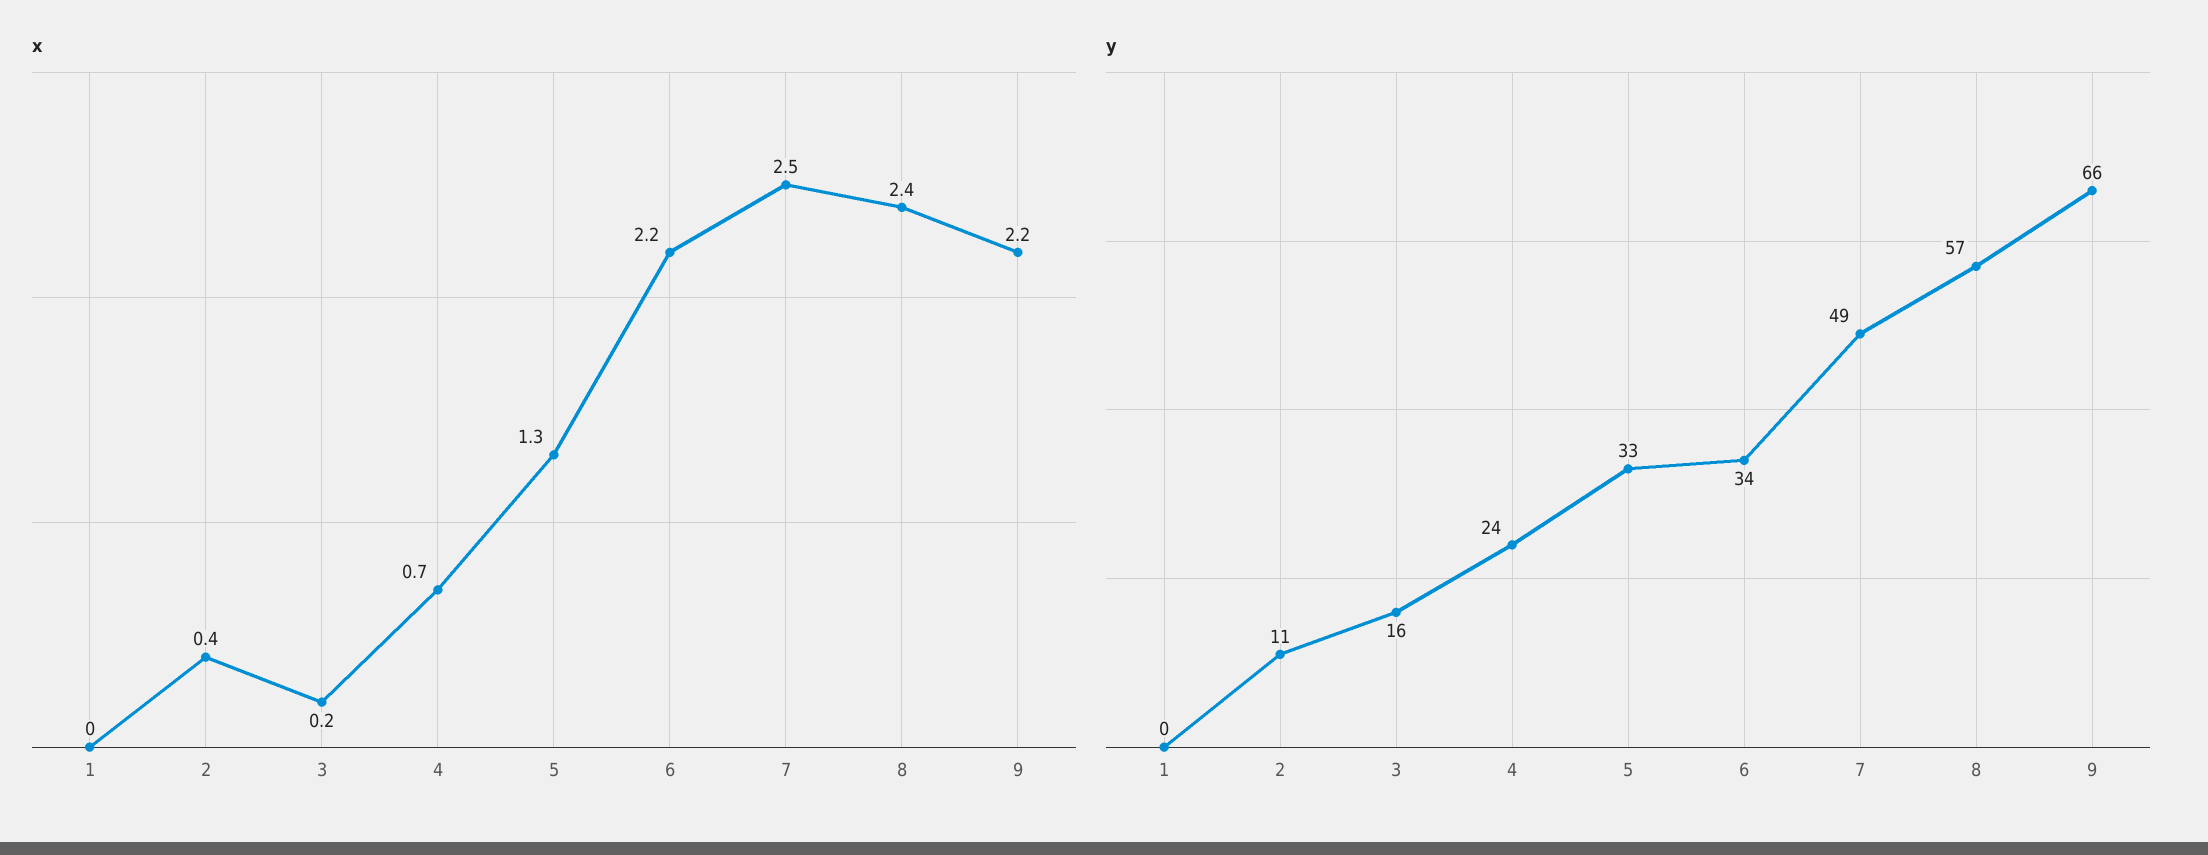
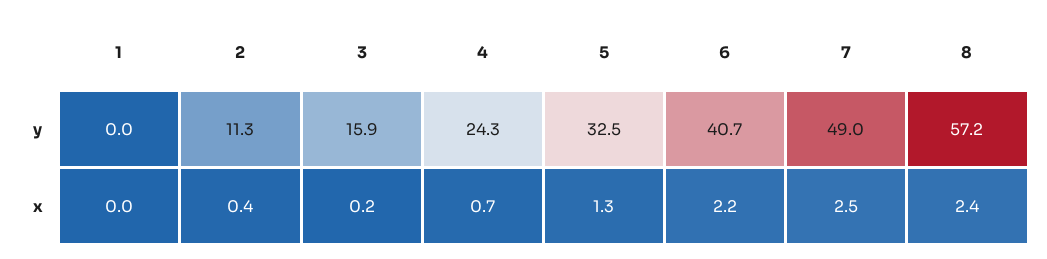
  {
    "x": {
      "1": 0,
      "2": 0.4,
      "3": 0.2,
      "4": 0.7,
      "5": 1.3,
      "6": 2.2,
      "7": 2.5,
-     "8": 2.4,
+     "8": 2.4
-     "9": 2.2
    },
    "y": {
      "1": 0,
      "2": 11.3,
      "3": 15.9,
      "4": 24.3,
      "5": 32.5,
-     "6": 34,
+     "6": 40.7,
      "7": 49,
-     "8": 57.2,
+     "8": 57.2
-     "9": 66
    }
  }

